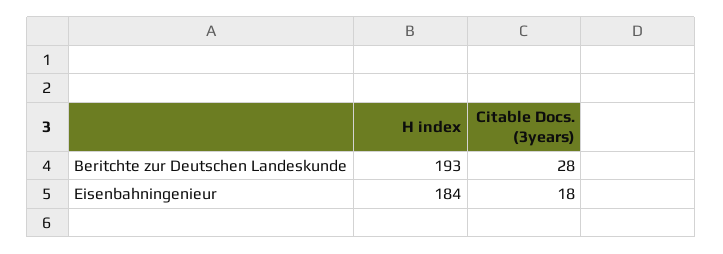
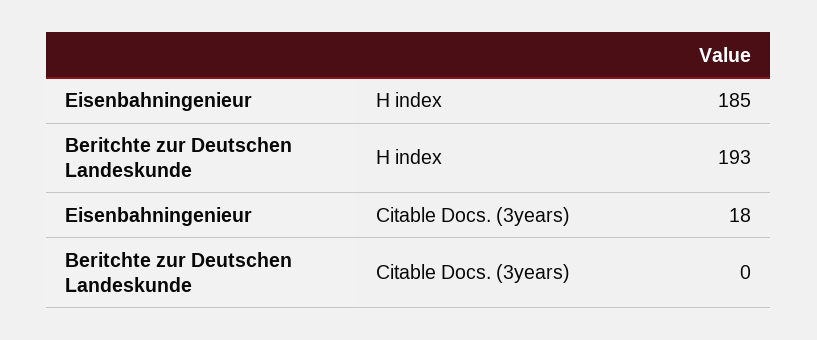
  {
    "H index": {
      "Beritchte zur Deutschen Landeskunde": 193,
-     "Eisenbahningenieur": 184
+     "Eisenbahningenieur": 185
    },
    "Citable Docs. (3years)": {
-     "Beritchte zur Deutschen Landeskunde": 28,
+     "Beritchte zur Deutschen Landeskunde": 0,
      "Eisenbahningenieur": 18
    }
  }

